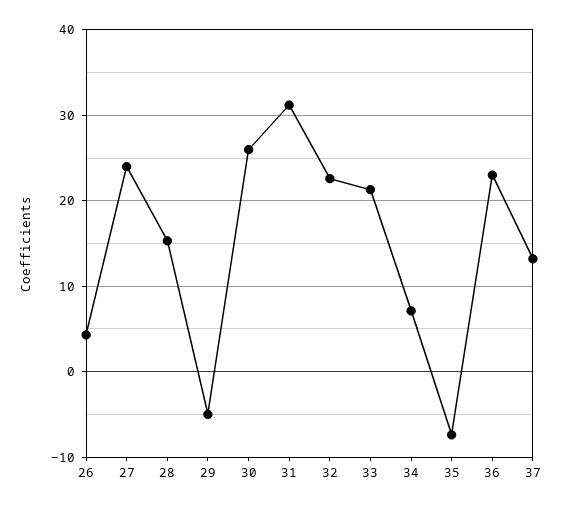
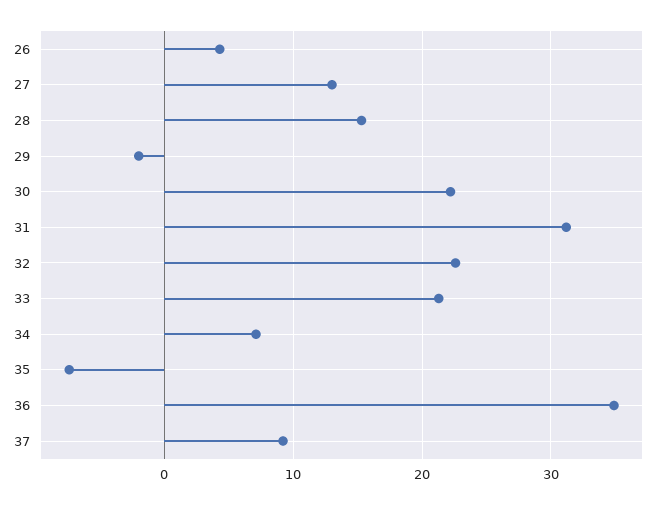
  {
    "26": 4,
-   "27": 24,
+   "27": 13,
    "28": 15,
-   "29": -5,
+   "29": -2,
-   "30": 26,
+   "30": 22,
    "31": 31,
    "32": 23,
    "33": 21,
    "34": 7,
    "35": -7,
-   "36": 23,
+   "36": 35,
-   "37": 13
+   "37": 9
  }

